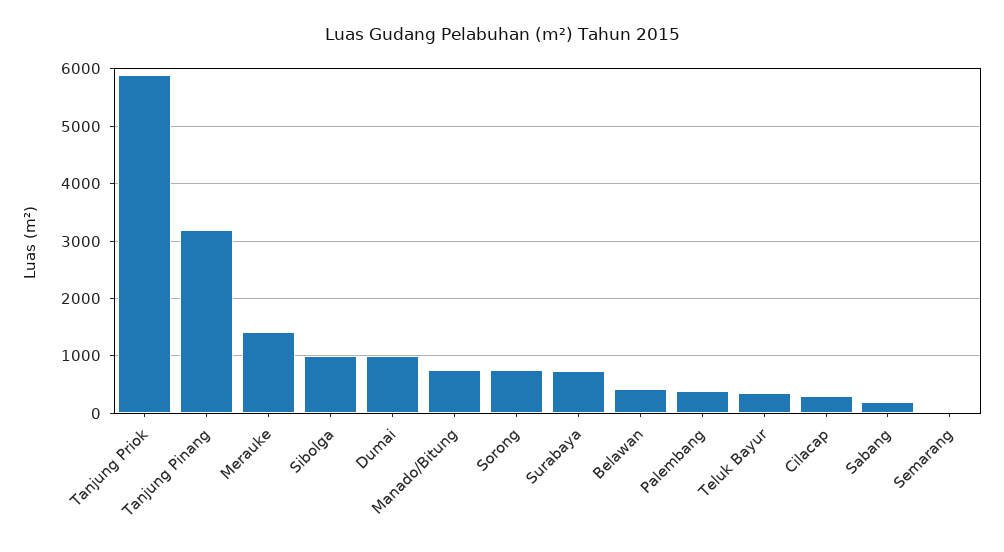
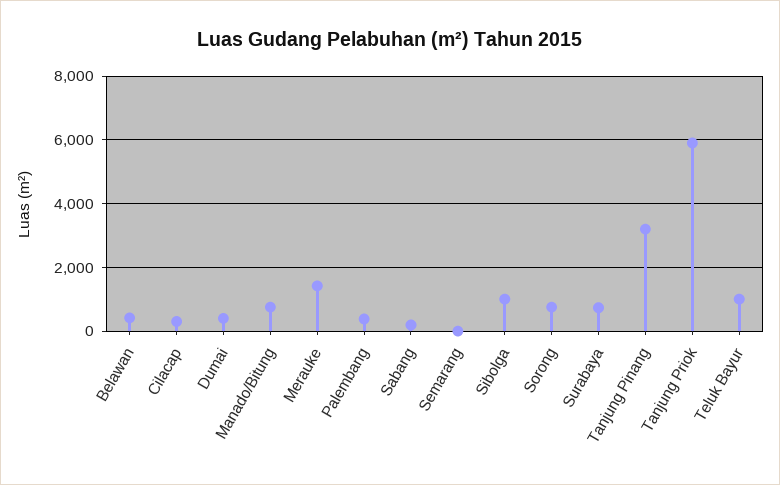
  {
    "Tanjung Priok": 6000,
    "Tanjung Pinang": 3200,
    "Merauke": 1400,
    "Sibolga": 1000,
-   "Dumai": 1000,
+   "Dumai": 400,
    "Manado/Bitung": 800,
    "Sorong": 800,
    "Surabaya": 800,
    "Belawan": 400,
    "Palembang": 400,
-   "Teluk Bayur": 400,
+   "Teluk Bayur": 1000,
    "Cilacap": 400,
    "Sabang": 200,
    "Semarang": 0
  }

